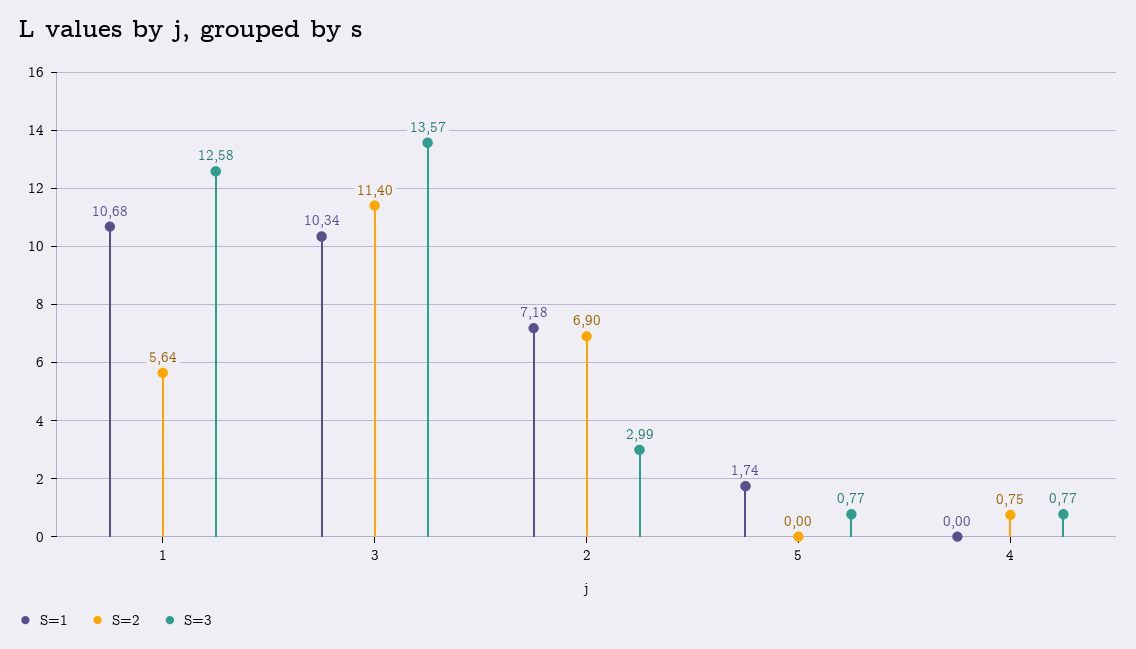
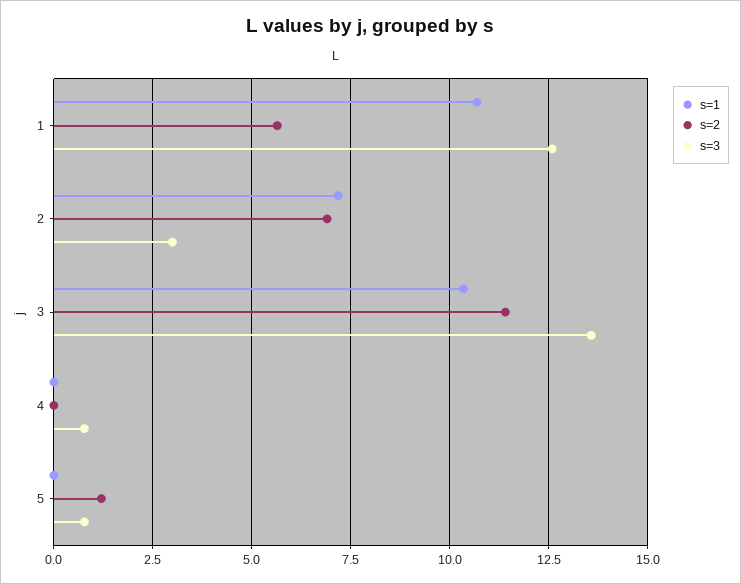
  {
    "S=1": {
      "1": 10.68,
      "3": 10.34,
      "2": 7.18,
-     "5": 1.74,
+     "5": 0,
      "4": 0
    },
    "S=2": {
      "1": 5.64,
      "3": 11.4,
      "2": 6.9,
-     "5": 0,
+     "5": 1.25,
-     "4": 0.75
+     "4": 0
    },
    "S=3": {
      "1": 12.58,
      "3": 13.57,
      "2": 2.99,
      "5": 0.77,
      "4": 0.77
    }
  }

